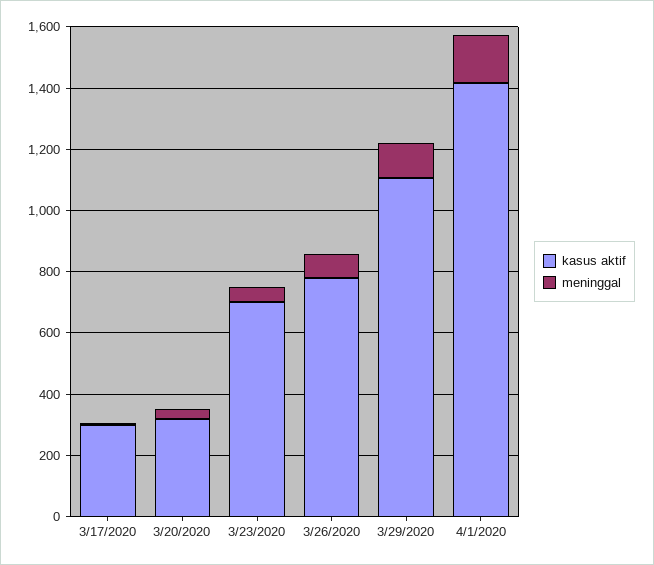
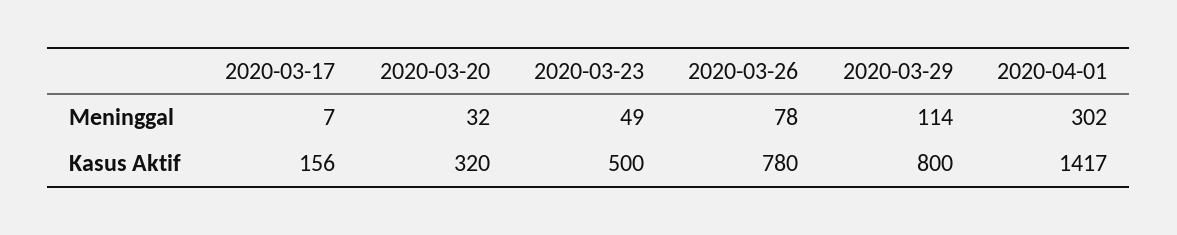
  {
    "kasus aktif": {
-     "3/17/2020": 300,
+     "3/17/2020": 156,
      "3/20/2020": 320,
-     "3/23/2020": 700,
+     "3/23/2020": 500,
      "3/26/2020": 780,
-     "3/29/2020": 1100,
+     "3/29/2020": 800,
      "4/1/2020": 1417
    },
    "meninggal": {
      "3/17/2020": 7,
      "3/20/2020": 32,
      "3/23/2020": 49,
      "3/26/2020": 78,
      "3/29/2020": 114,
-     "4/1/2020": 150
+     "4/1/2020": 302
    }
  }

